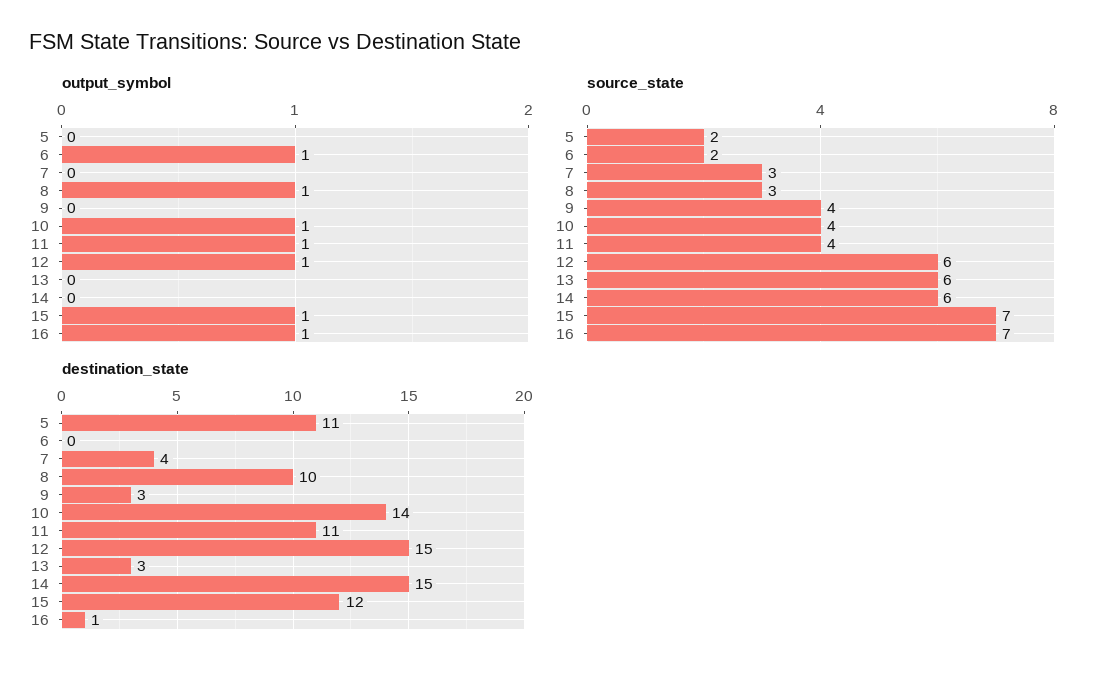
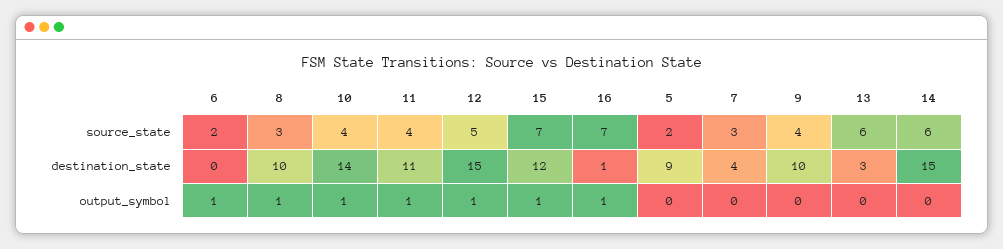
  {
    "output_symbol": {
      "5": 0,
      "6": 1,
      "7": 0,
      "8": 1,
      "9": 0,
      "10": 1,
      "11": 1,
      "12": 1,
      "13": 0,
      "14": 0,
      "15": 1,
      "16": 1
    },
    "source_state": {
      "5": 2,
      "6": 2,
      "7": 3,
      "8": 3,
      "9": 4,
      "10": 4,
      "11": 4,
-     "12": 6,
+     "12": 5,
      "13": 6,
      "14": 6,
      "15": 7,
      "16": 7
    },
    "destination_state": {
-     "5": 11,
+     "5": 9,
      "6": 0,
      "7": 4,
      "8": 10,
-     "9": 3,
+     "9": 10,
      "10": 14,
      "11": 11,
      "12": 15,
      "13": 3,
      "14": 15,
      "15": 12,
      "16": 1
    }
  }

